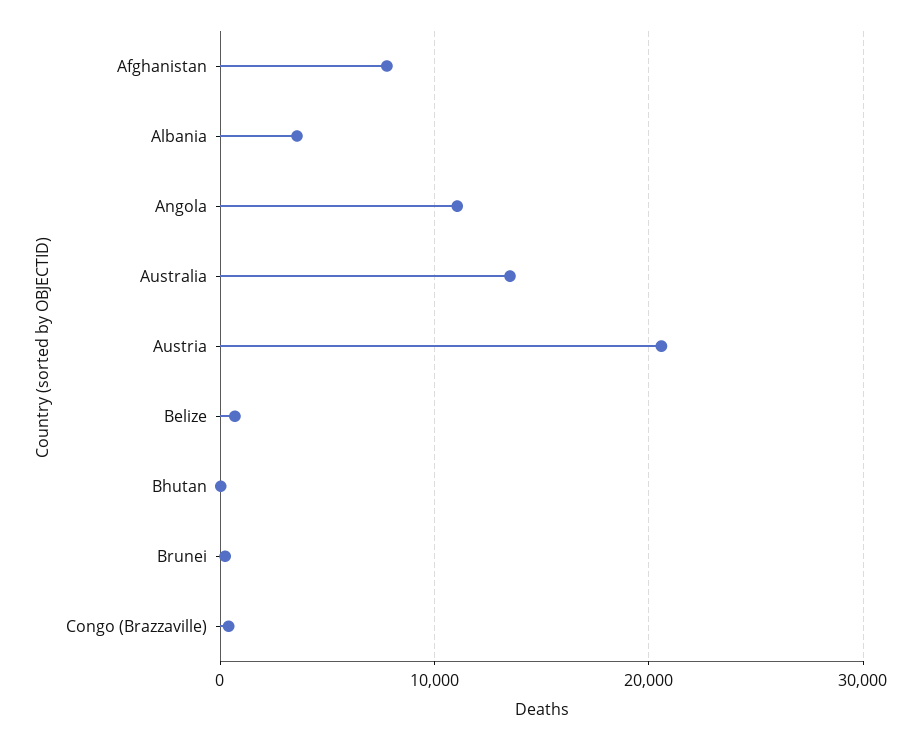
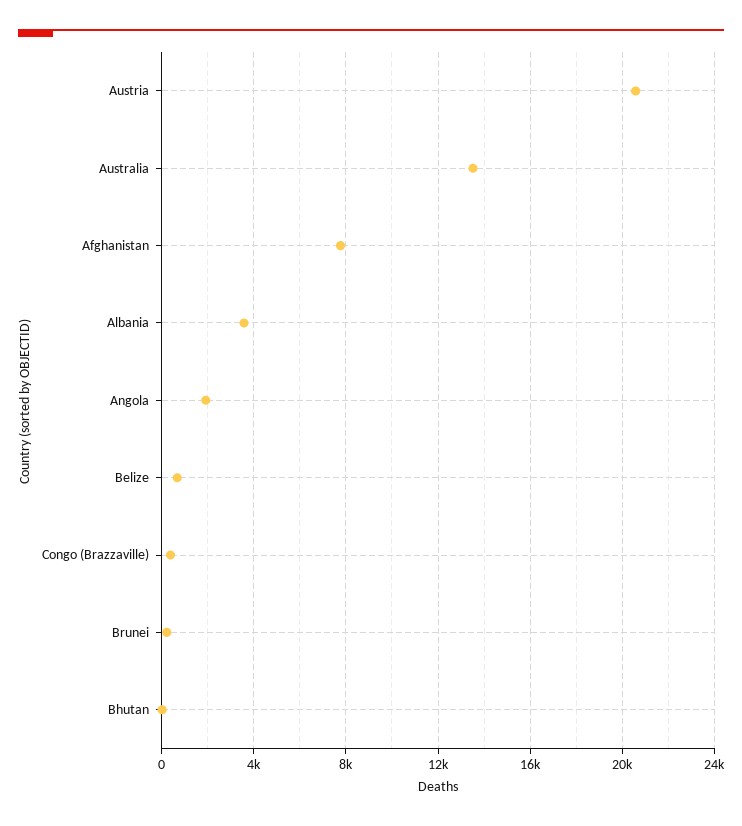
  {
    "Afghanistan": 8000,
    "Albania": 3500,
-   "Angola": 11000,
+   "Angola": 2000,
    "Australia": 13500,
    "Austria": 20500,
    "Belize": 500,
    "Bhutan": 0,
    "Brunei": 0,
    "Congo (Brazzaville)": 500
  }

